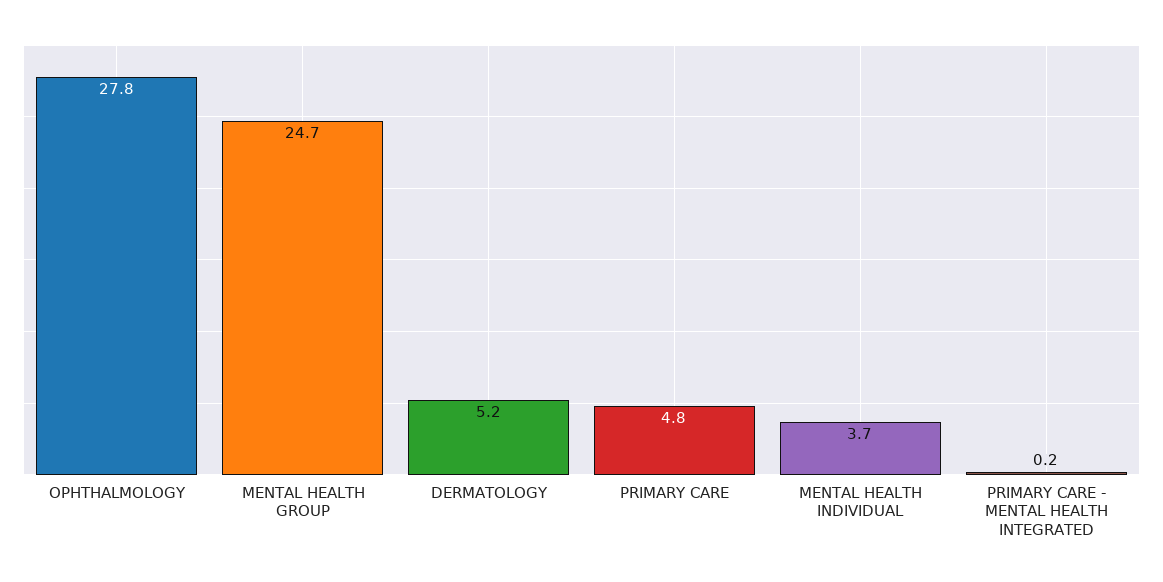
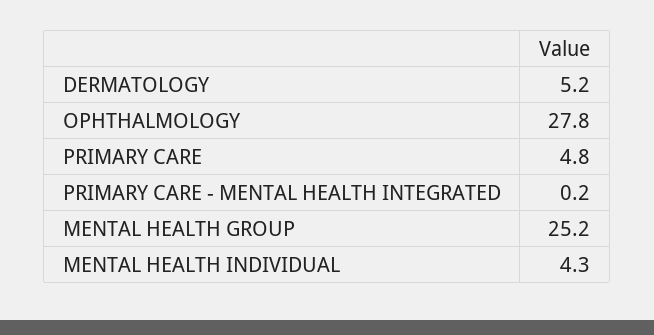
  {
    "OPHTHALMOLOGY": 27.8,
-   "MENTAL HEALTH GROUP": 24.7,
+   "MENTAL HEALTH GROUP": 25.2,
    "DERMATOLOGY": 5.2,
    "PRIMARY CARE": 4.8,
-   "MENTAL HEALTH INDIVIDUAL": 3.7,
+   "MENTAL HEALTH INDIVIDUAL": 4.3,
    "PRIMARY CARE - MENTAL HEALTH INTEGRATED": 0.2
  }

